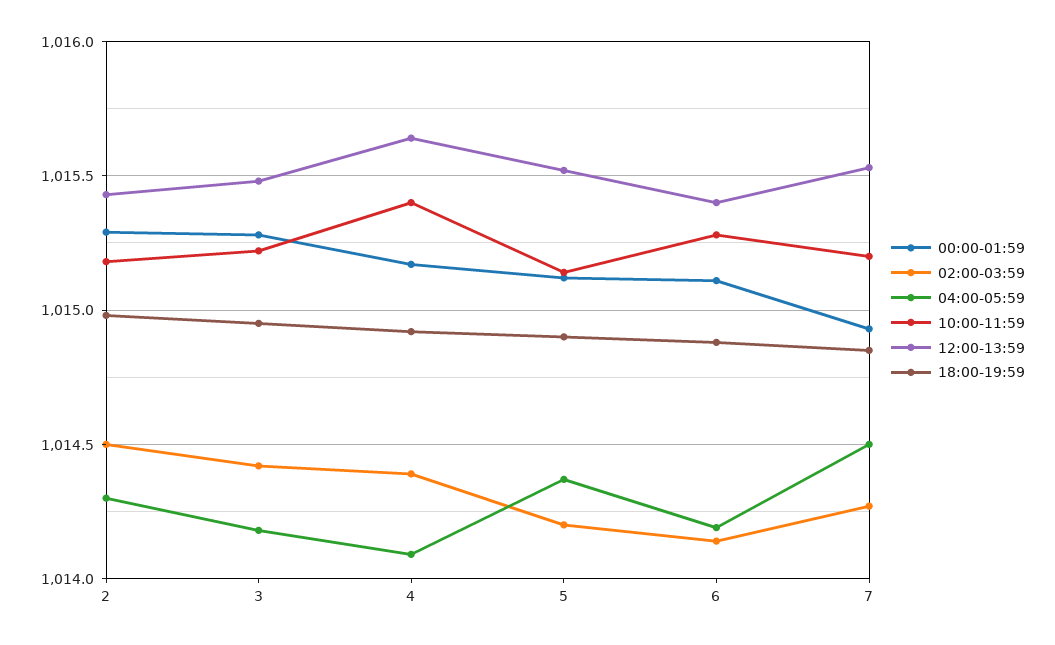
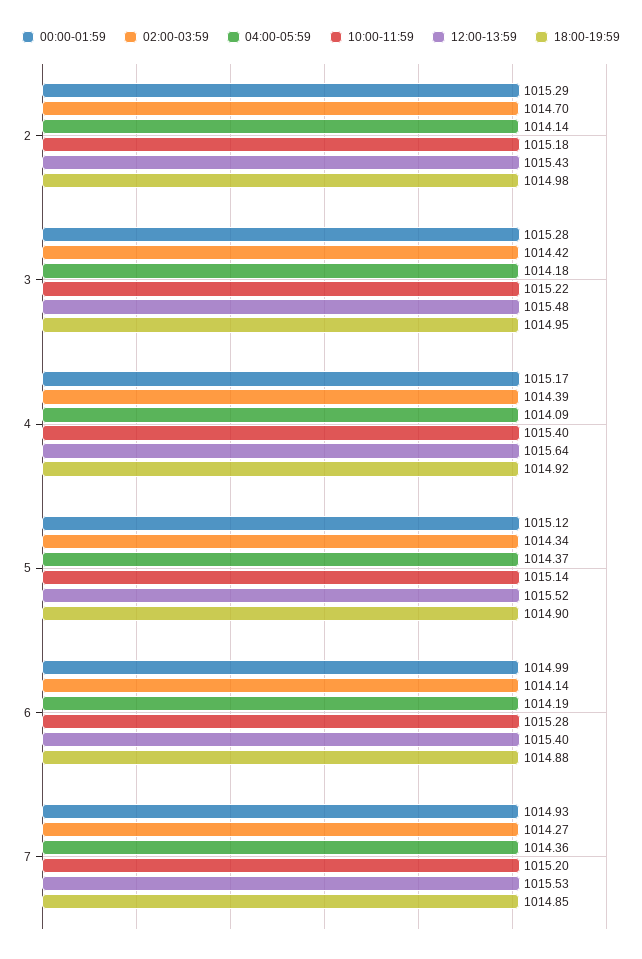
  {
    "00:00-01:59": {
      "2": 1015.29,
      "3": 1015.28,
      "4": 1015.17,
      "5": 1015.12,
-     "6": 1015.1,
+     "6": 1014.99,
      "7": 1014.93
    },
    "02:00-03:59": {
-     "2": 1014.5,
+     "2": 1014.7,
      "3": 1014.42,
      "4": 1014.39,
-     "5": 1014.2,
+     "5": 1014.34,
      "6": 1014.14,
      "7": 1014.27
    },
    "04:00-05:59": {
-     "2": 1014.3,
+     "2": 1014.14,
      "3": 1014.18,
      "4": 1014.09,
      "5": 1014.37,
      "6": 1014.19,
-     "7": 1014.5
+     "7": 1014.36
    },
    "10:00-11:59": {
      "2": 1015.18,
      "3": 1015.22,
      "4": 1015.4,
      "5": 1015.14,
      "6": 1015.28,
      "7": 1015.2
    },
    "12:00-13:59": {
      "2": 1015.43,
      "3": 1015.48,
      "4": 1015.64,
      "5": 1015.52,
      "6": 1015.4,
      "7": 1015.53
    },
    "18:00-19:59": {
      "2": 1014.98,
      "3": 1014.95,
      "4": 1014.92,
      "5": 1014.9,
      "6": 1014.88,
      "7": 1014.85
    }
  }

